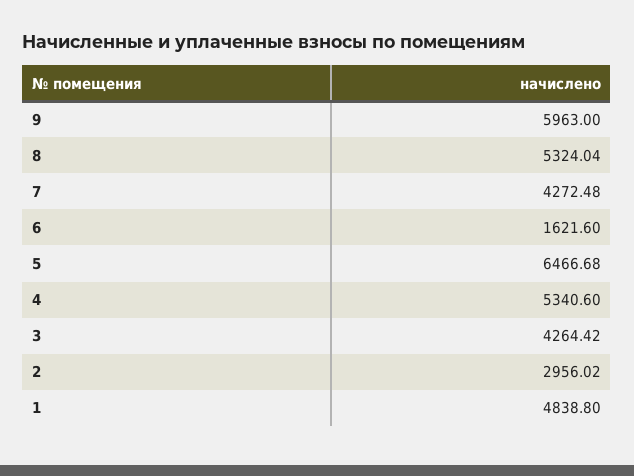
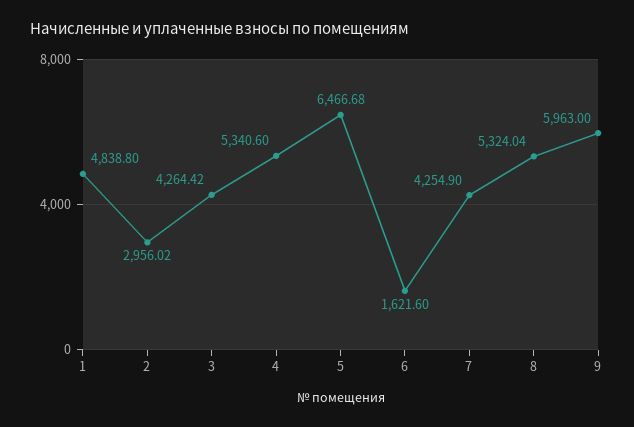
  {
    "9": 5963,
    "8": 5324.04,
-   "7": 4272.48,
+   "7": 4254.9,
    "6": 1621.6,
    "5": 6466.68,
    "4": 5340.6,
    "3": 4264.42,
    "2": 2956.02,
    "1": 4838.8
  }

